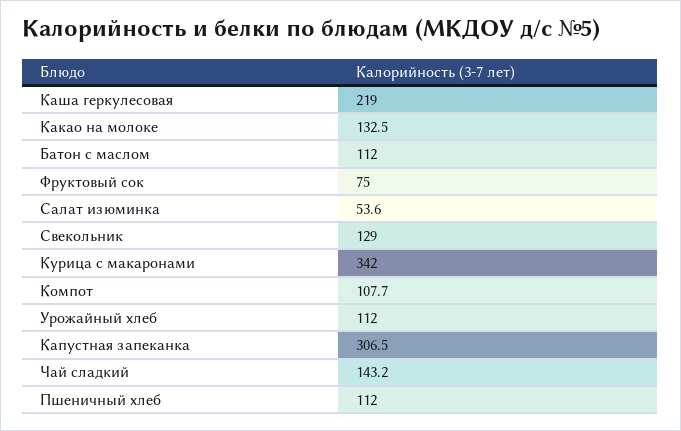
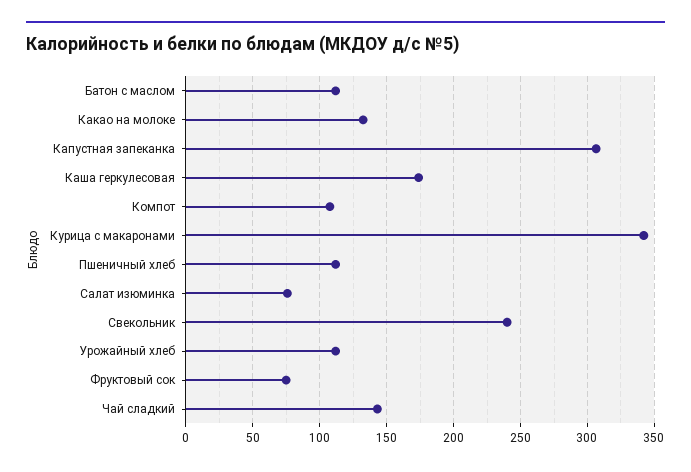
  {
-   "Каша геркулесовая": 219,
+   "Каша геркулесовая": 175,
    "Какао на молоке": 132.5,
    "Батон с маслом": 112,
    "Фруктовый сок": 75,
-   "Салат изюминка": 53.6,
+   "Салат изюминка": 75,
-   "Свекольник": 129,
+   "Свекольник": 240,
    "Курица с макаронами": 342,
    "Компот": 107.7,
    "Урожайный хлеб": 112,
    "Капустная запеканка": 306.5,
    "Чай сладкий": 143.2,
    "Пшеничный хлеб": 112
  }

